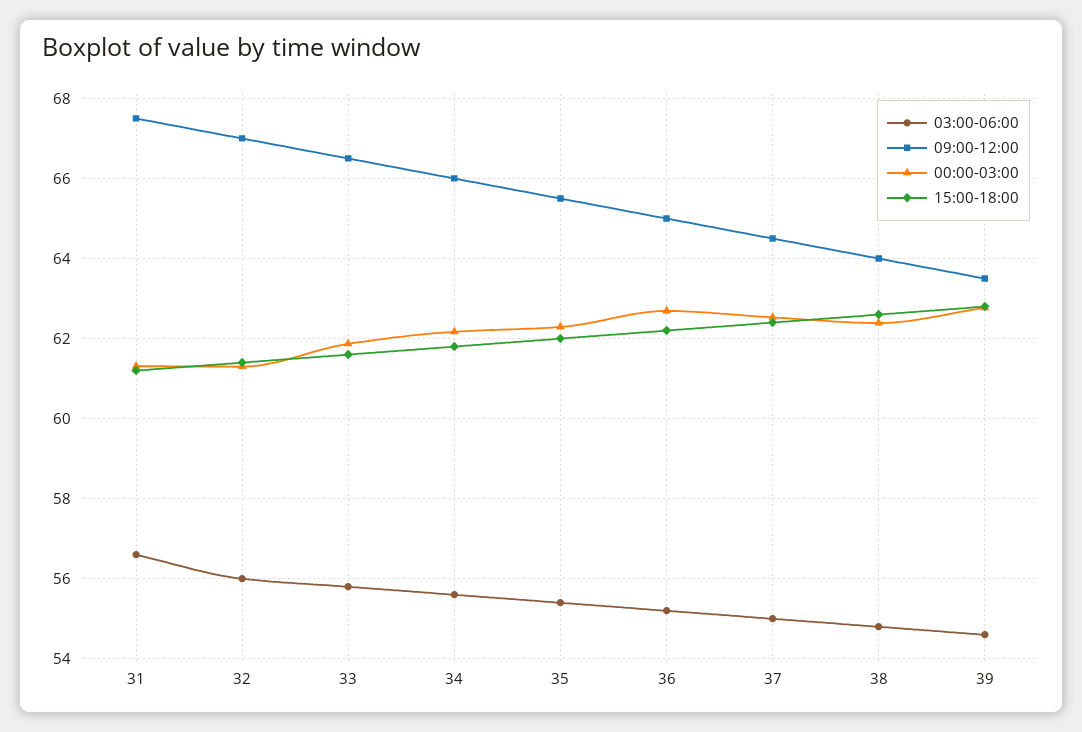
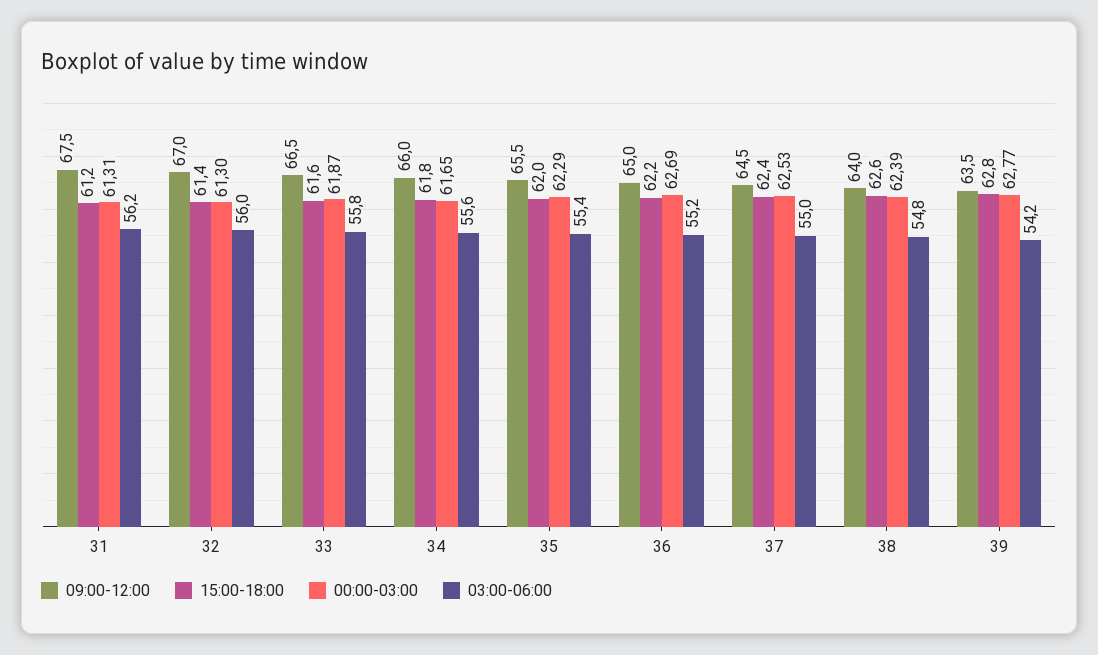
  {
    "03:00-06:00": {
-     "31": 56.6,
+     "31": 56.2,
      "32": 56,
      "33": 55.8,
      "34": 55.6,
      "35": 55.4,
      "36": 55.2,
      "37": 55,
      "38": 54.8,
-     "39": 54.6
+     "39": 54.2
    },
    "09:00-12:00": {
      "31": 67.5,
      "32": 67,
      "33": 66.5,
      "34": 66,
      "35": 65.5,
      "36": 65,
      "37": 64.5,
      "38": 64,
      "39": 63.5
    },
    "00:00-03:00": {
      "31": 61.31,
      "32": 61.3,
      "33": 61.87,
-     "34": 62.2,
+     "34": 61.65,
      "35": 62.29,
      "36": 62.69,
      "37": 62.53,
      "38": 62.39,
      "39": 62.77
    },
    "15:00-18:00": {
      "31": 61.2,
      "32": 61.4,
      "33": 61.6,
      "34": 61.8,
      "35": 62,
      "36": 62.2,
      "37": 62.4,
      "38": 62.6,
      "39": 62.8
    }
  }

